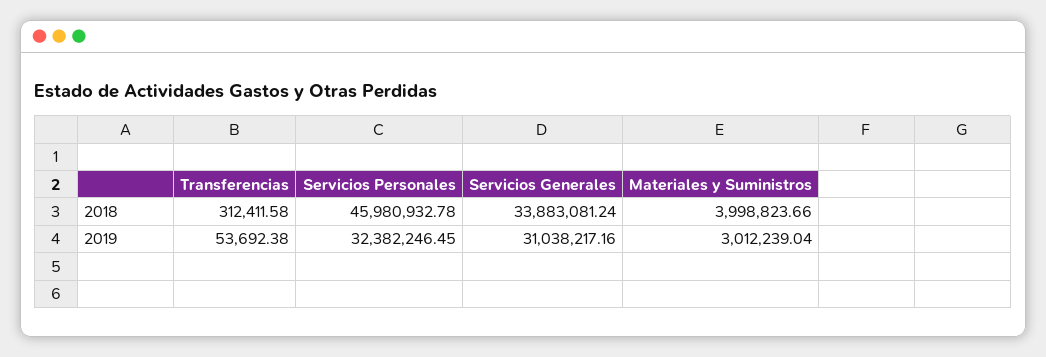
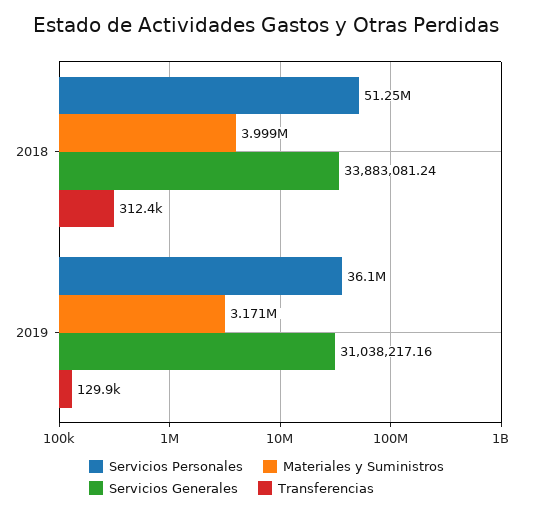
  {
    "Transferencias": {
      "2018": 312411.58,
-     "2019": 53692.38
+     "2019": 129900
    },
    "Servicios Personales": {
-     "2018": 45980932.78,
+     "2018": 51250000,
-     "2019": 32382246.45
+     "2019": 36100000
    },
    "Servicios Generales": {
      "2018": 33883081.24,
      "2019": 31038217.16
    },
    "Materiales y Suministros": {
      "2018": 3998823.66,
-     "2019": 3012239.04
+     "2019": 3171000
    }
  }

